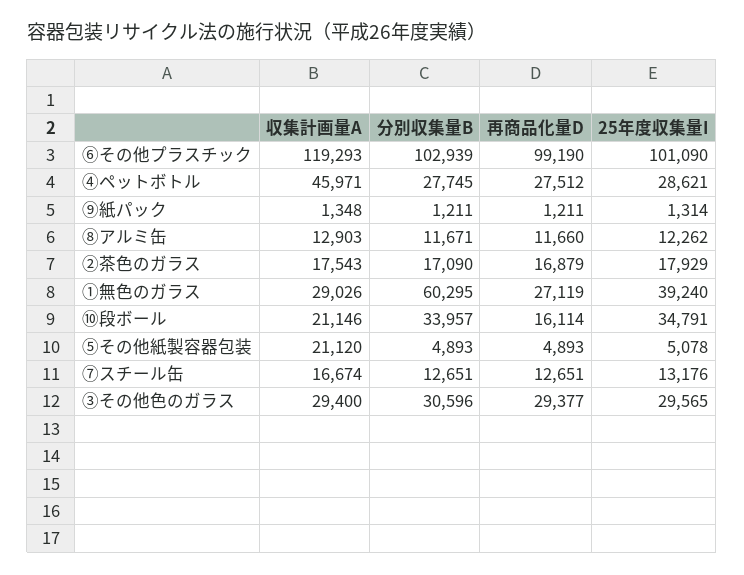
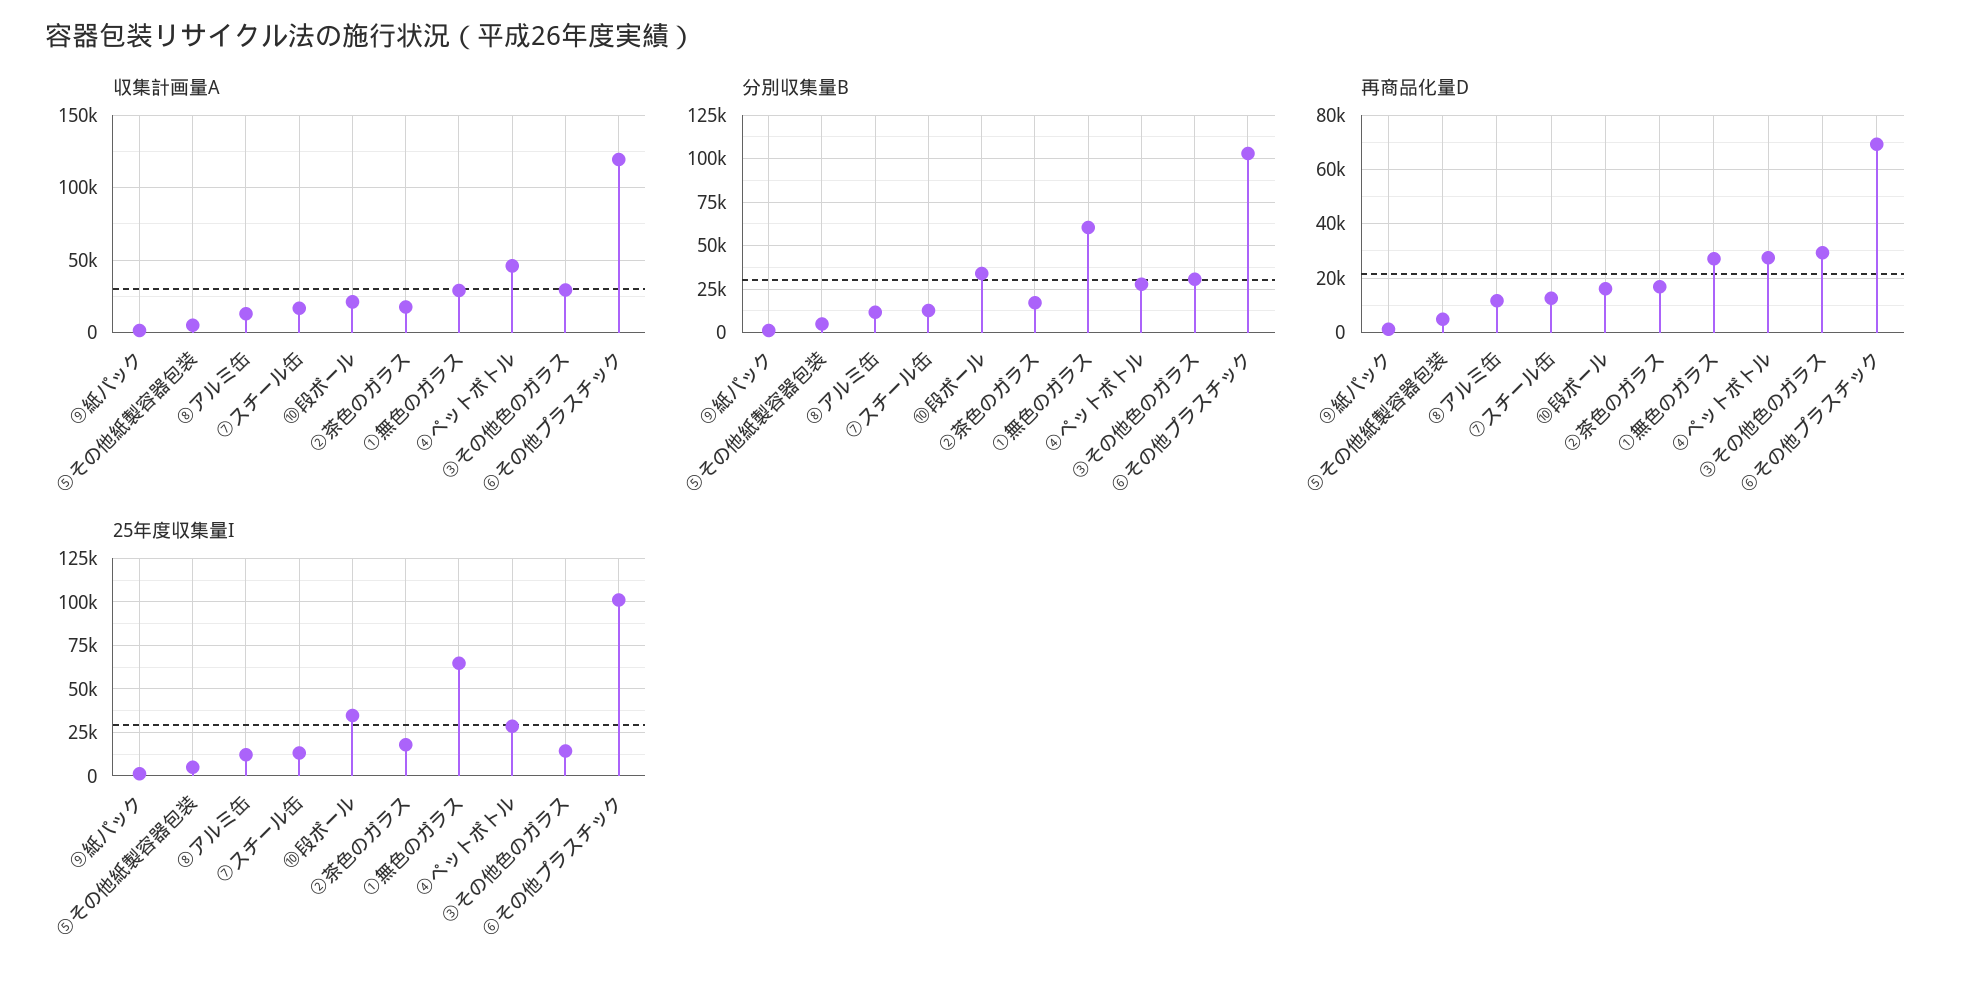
  {
    "収集計画量A": {
      "⑥その他プラスチック": 119293,
      "④ペットボトル": 45971,
      "⑨紙パック": 1348,
      "⑧アルミ缶": 12903,
      "②茶色のガラス": 17543,
      "①無色のガラス": 29026,
      "⑩段ボール": 21146,
-     "⑤その他紙製容器包装": 21120,
+     "⑤その他紙製容器包装": 5000,
      "⑦スチール缶": 16674,
      "③その他色のガラス": 29400
    },
    "分別収集量B": {
      "⑥その他プラスチック": 102939,
      "④ペットボトル": 27745,
      "⑨紙パック": 1211,
      "⑧アルミ缶": 11671,
      "②茶色のガラス": 17090,
      "①無色のガラス": 60295,
      "⑩段ボール": 33957,
      "⑤その他紙製容器包装": 4893,
      "⑦スチール缶": 12651,
      "③その他色のガラス": 30596
    },
    "再商品化量D": {
-     "⑥その他プラスチック": 99190,
+     "⑥その他プラスチック": 70000,
      "④ペットボトル": 27512,
      "⑨紙パック": 1211,
      "⑧アルミ缶": 11660,
      "②茶色のガラス": 16879,
      "①無色のガラス": 27119,
      "⑩段ボール": 16114,
      "⑤その他紙製容器包装": 4893,
      "⑦スチール缶": 12651,
      "③その他色のガラス": 29377
    },
    "25年度収集量I": {
      "⑥その他プラスチック": 101090,
      "④ペットボトル": 28621,
      "⑨紙パック": 1314,
      "⑧アルミ缶": 12262,
      "②茶色のガラス": 17929,
-     "①無色のガラス": 39240,
+     "①無色のガラス": 65000,
      "⑩段ボール": 34791,
      "⑤その他紙製容器包装": 5078,
      "⑦スチール缶": 13176,
-     "③その他色のガラス": 29565
+     "③その他色のガラス": 15000
    }
  }

